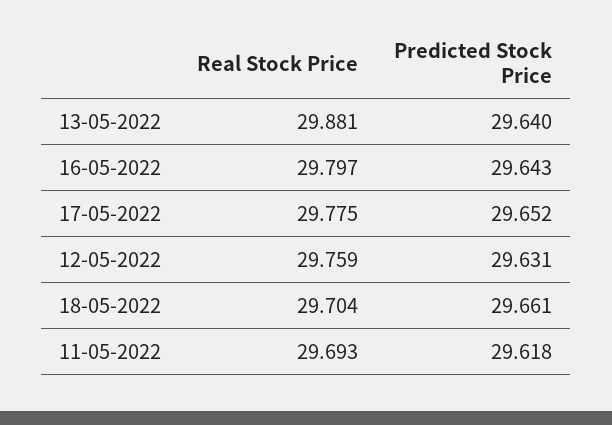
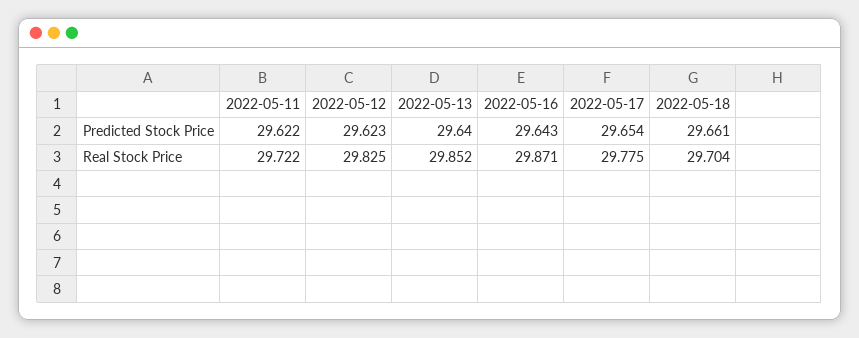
  {
    "Real Stock Price": {
-     "13-05-2022": 29.881,
+     "13-05-2022": 29.852,
-     "16-05-2022": 29.797,
+     "16-05-2022": 29.871,
      "17-05-2022": 29.775,
-     "12-05-2022": 29.759,
+     "12-05-2022": 29.825,
      "18-05-2022": 29.704,
-     "11-05-2022": 29.693
+     "11-05-2022": 29.722
    },
    "Predicted Stock Price": {
      "13-05-2022": 29.64,
      "16-05-2022": 29.643,
-     "17-05-2022": 29.652,
+     "17-05-2022": 29.654,
-     "12-05-2022": 29.631,
+     "12-05-2022": 29.623,
      "18-05-2022": 29.661,
-     "11-05-2022": 29.618
+     "11-05-2022": 29.622
    }
  }

